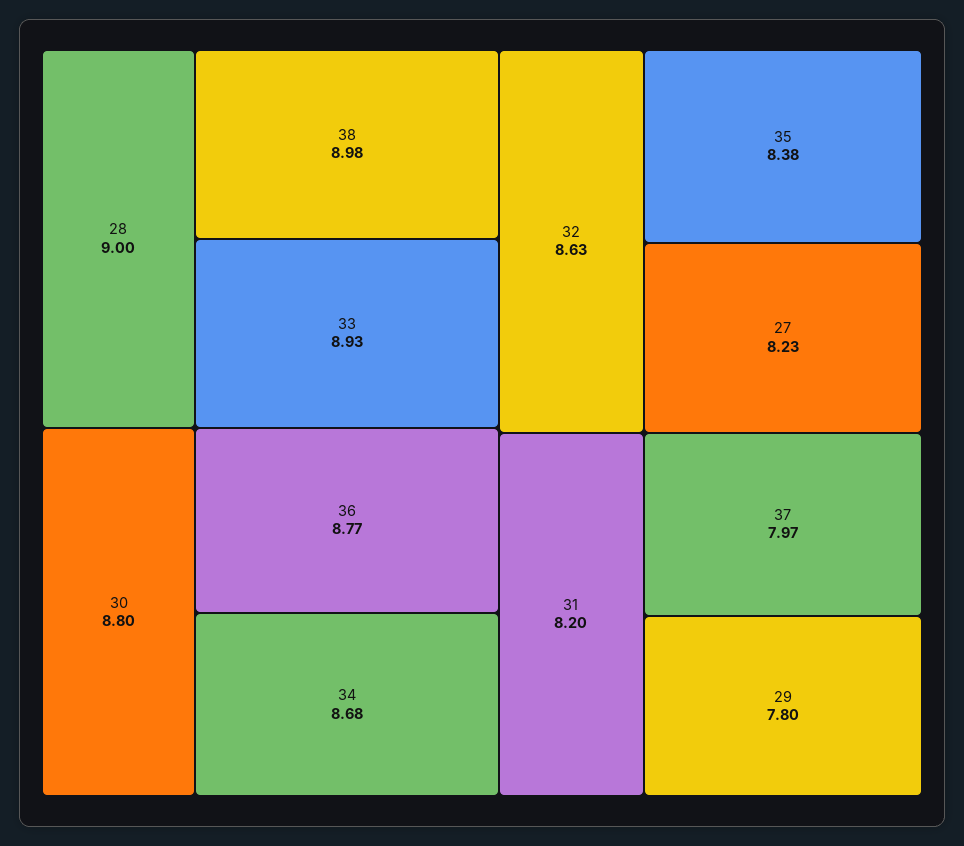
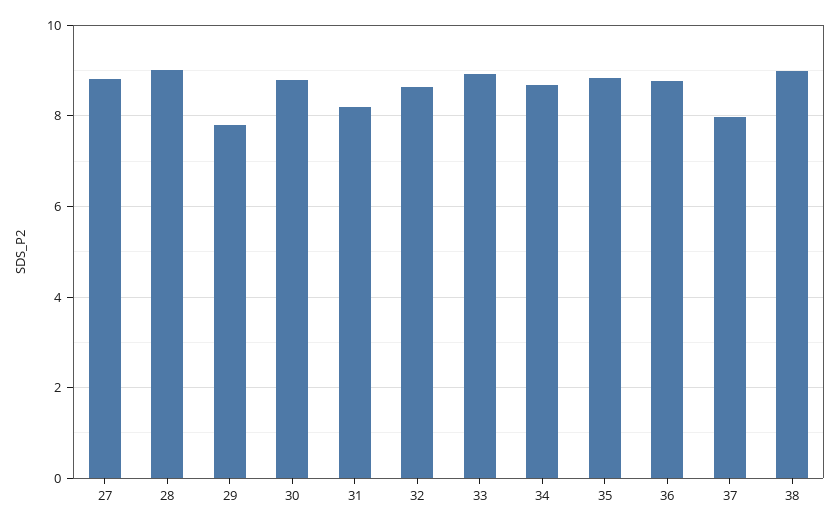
  {
    "28": 9,
    "38": 8.98,
    "33": 8.93,
    "30": 8.8,
    "36": 8.77,
    "34": 8.68,
    "32": 8.63,
-   "35": 8.38,
+   "35": 8.8,
-   "27": 8.23,
+   "27": 8.8,
    "31": 8.2,
    "37": 7.97,
    "29": 7.8
  }

